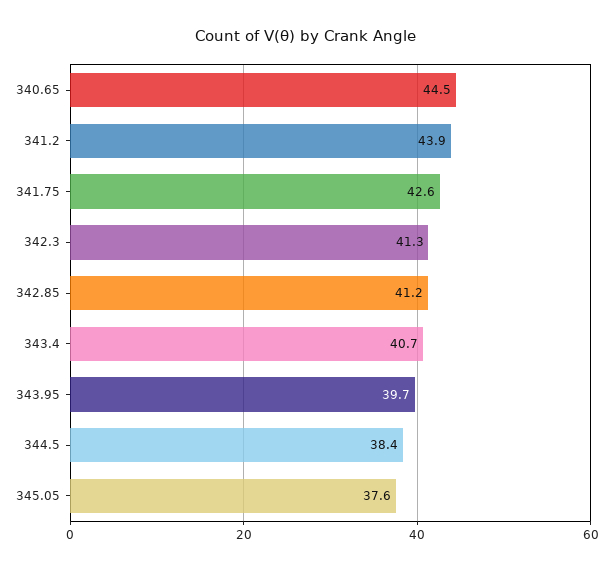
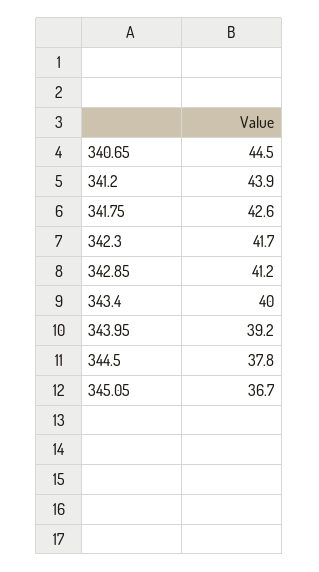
  {
    "340.65": 44.5,
    "341.2": 43.9,
    "341.75": 42.6,
-   "342.3": 41.3,
+   "342.3": 41.7,
    "342.85": 41.2,
-   "343.4": 40.7,
+   "343.4": 40,
-   "343.95": 39.7,
+   "343.95": 39.2,
-   "344.5": 38.4,
+   "344.5": 37.8,
-   "345.05": 37.6
+   "345.05": 36.7
  }

